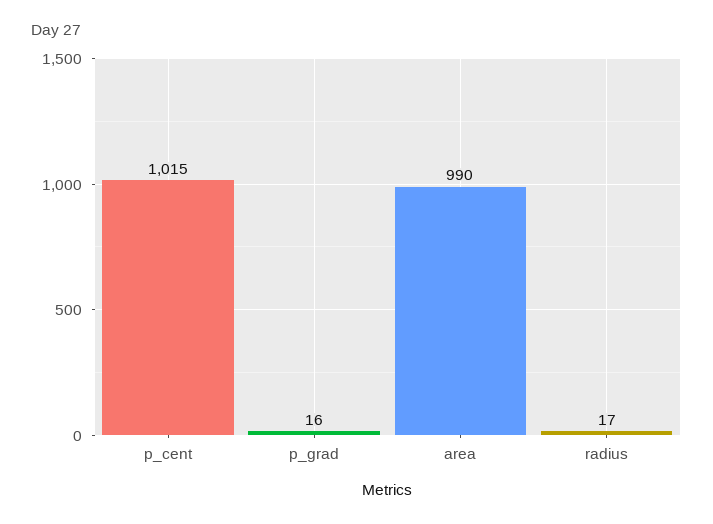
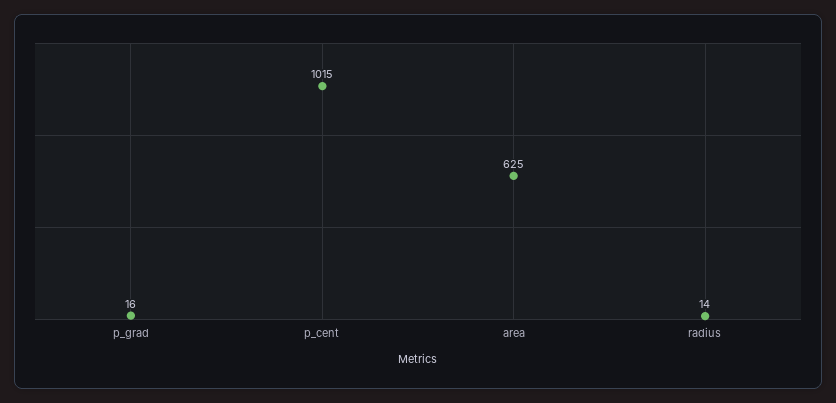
  {
    "p_cent": 1015,
    "p_grad": 16,
-   "area": 990,
+   "area": 625,
-   "radius": 17
+   "radius": 14
  }

